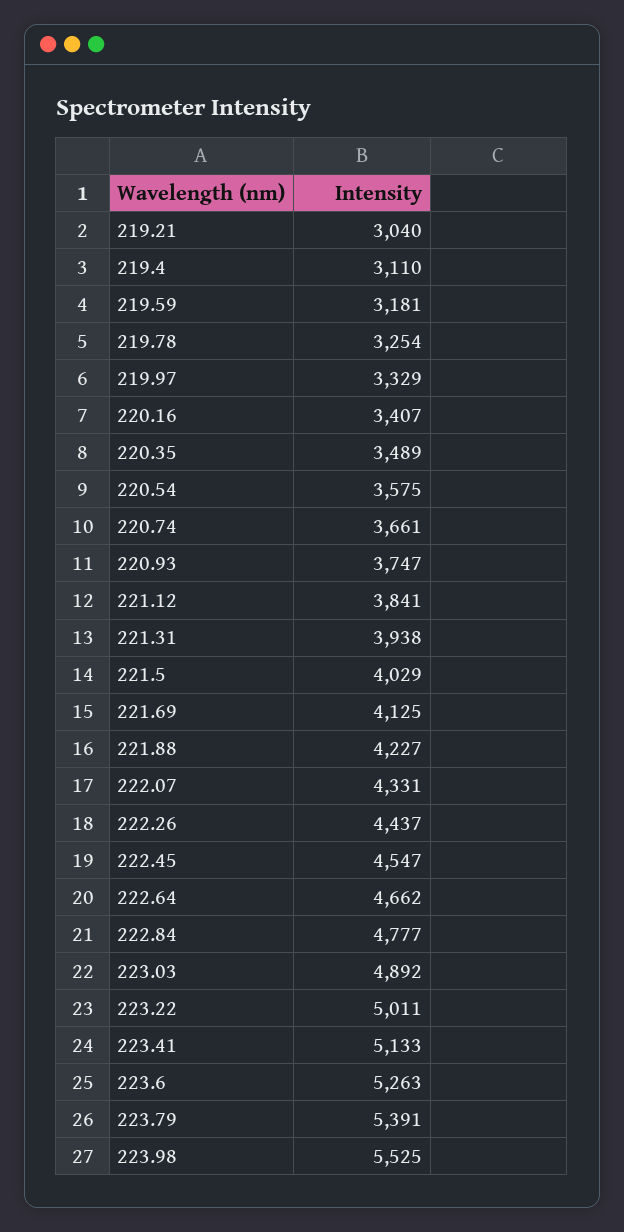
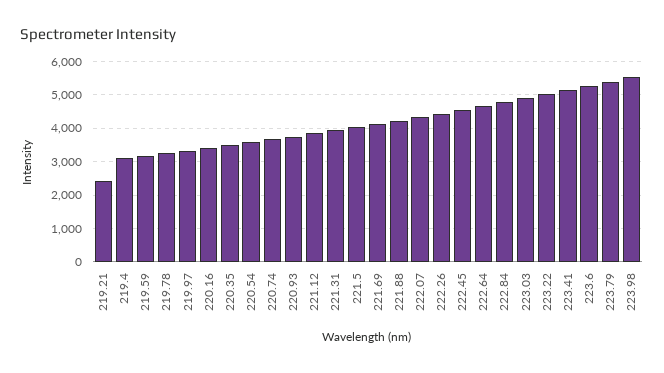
  {
-   "219.21": 3040,
+   "219.21": 2400,
    "219.4": 3110,
    "219.59": 3181,
    "219.78": 3254,
    "219.97": 3329,
    "220.16": 3407,
    "220.35": 3489,
    "220.54": 3575,
    "220.74": 3661,
    "220.93": 3747,
    "221.12": 3841,
    "221.31": 3938,
    "221.5": 4029,
    "221.69": 4125,
    "221.88": 4227,
    "222.07": 4331,
    "222.26": 4437,
    "222.45": 4547,
    "222.64": 4662,
    "222.84": 4777,
    "223.03": 4892,
    "223.22": 5011,
    "223.41": 5133,
    "223.6": 5263,
    "223.79": 5391,
    "223.98": 5525
  }

